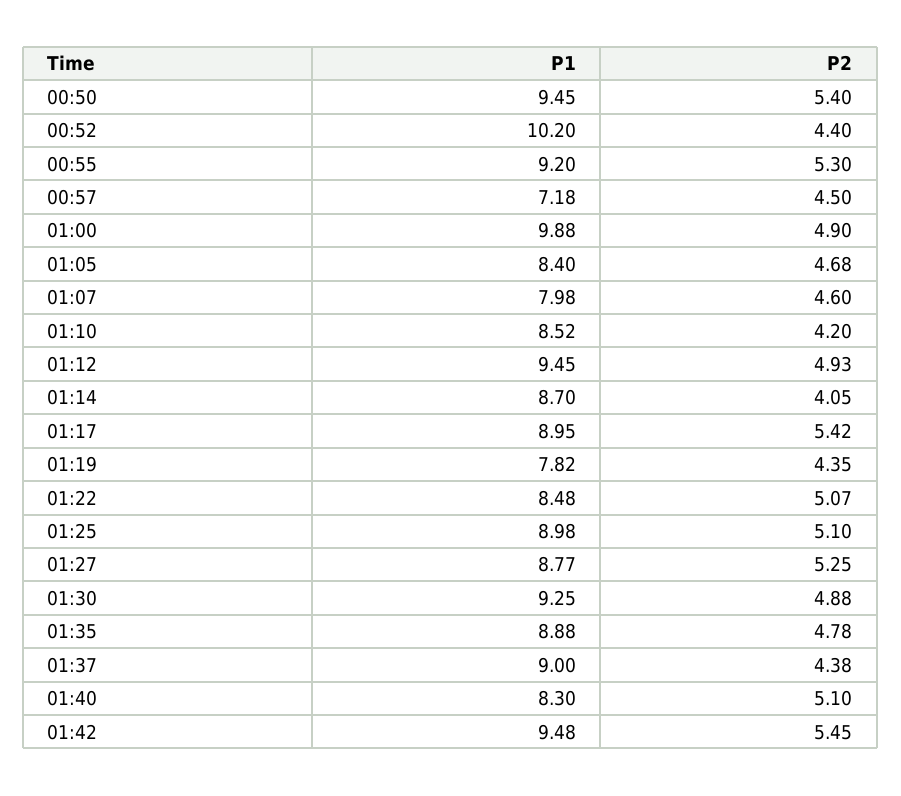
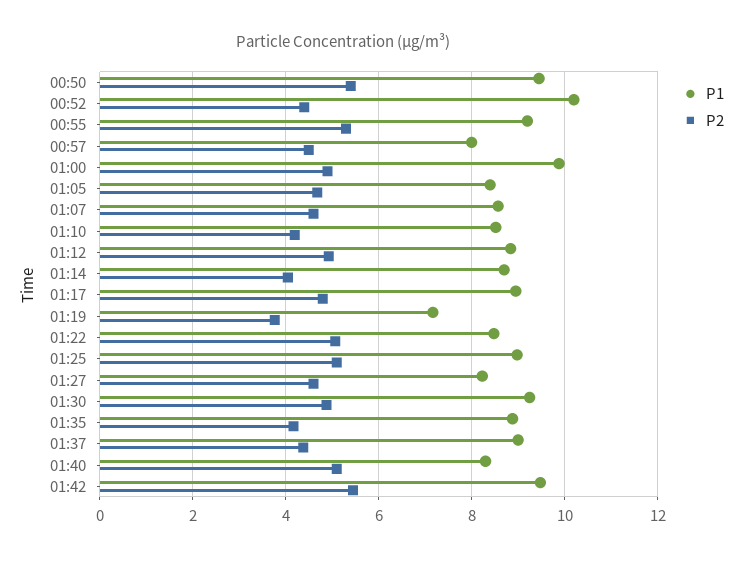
  {
    "P1": {
      "00:50": 9.45,
      "00:52": 10.2,
      "00:55": 9.2,
-     "00:57": 7.18,
+     "00:57": 8,
      "01:00": 9.88,
      "01:05": 8.4,
-     "01:07": 7.98,
+     "01:07": 8.6,
      "01:10": 8.52,
-     "01:12": 9.45,
+     "01:12": 8.8,
      "01:14": 8.7,
      "01:17": 8.95,
-     "01:19": 7.82,
+     "01:19": 7.2,
      "01:22": 8.48,
      "01:25": 8.98,
-     "01:27": 8.77,
+     "01:27": 8.2,
      "01:30": 9.25,
      "01:35": 8.88,
      "01:37": 9,
      "01:40": 8.3,
      "01:42": 9.48
    },
    "P2": {
      "00:50": 5.4,
      "00:52": 4.4,
      "00:55": 5.3,
      "00:57": 4.5,
      "01:00": 4.9,
      "01:05": 4.68,
      "01:07": 4.6,
      "01:10": 4.2,
      "01:12": 4.93,
      "01:14": 4.05,
-     "01:17": 5.42,
+     "01:17": 4.8,
-     "01:19": 4.35,
+     "01:19": 3.8,
      "01:22": 5.07,
      "01:25": 5.1,
-     "01:27": 5.25,
+     "01:27": 4.6,
      "01:30": 4.88,
-     "01:35": 4.78,
+     "01:35": 4.2,
      "01:37": 4.38,
      "01:40": 5.1,
      "01:42": 5.45
    }
  }

